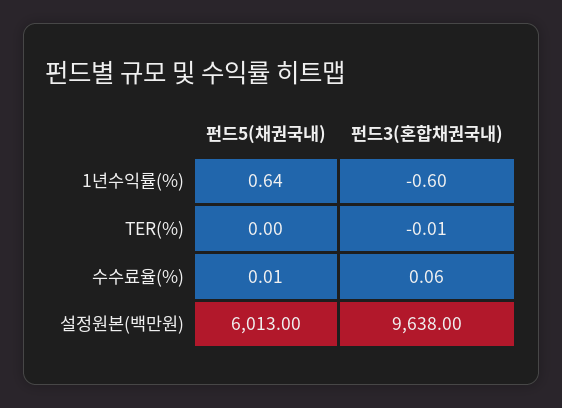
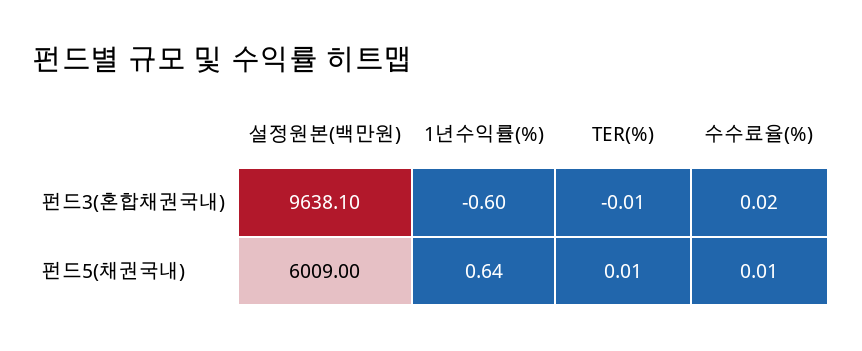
  {
    "펀드5(채권국내)": {
      "1년수익률(%)": 0.64,
-     "TER(%)": 0,
+     "TER(%)": 0.01,
      "수수료율(%)": 0.01,
-     "설정원본(백만원)": 6013
+     "설정원본(백만원)": 6009
    },
    "펀드3(혼합채권국내)": {
      "1년수익률(%)": -0.6,
      "TER(%)": -0.01,
-     "수수료율(%)": 0.06,
+     "수수료율(%)": 0.02,
-     "설정원본(백만원)": 9638
+     "설정원본(백만원)": 9638.1
    }
  }

